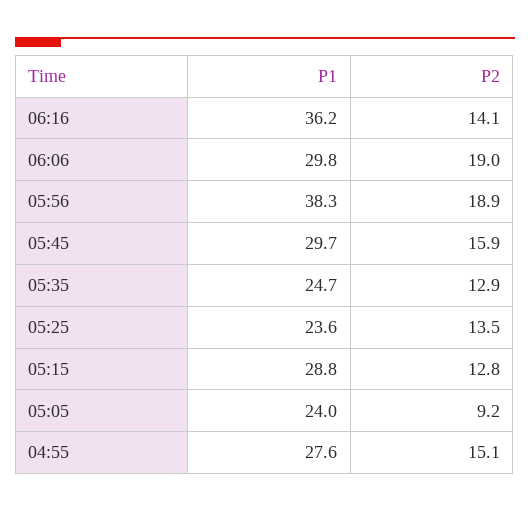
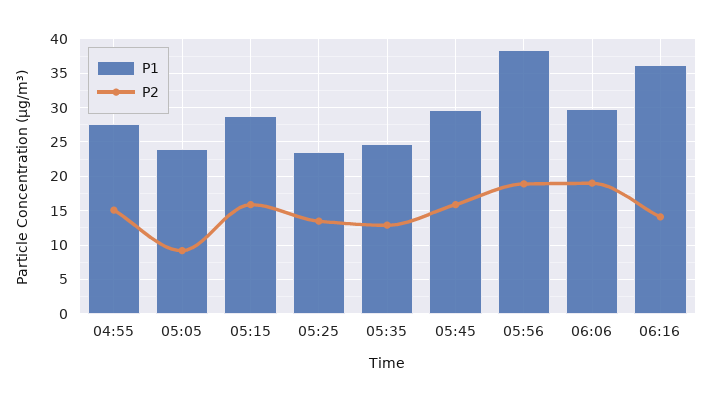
  {
    "P1": {
      "06:16": 36.2,
      "06:06": 29.8,
      "05:56": 38.3,
      "05:45": 29.7,
      "05:35": 24.7,
      "05:25": 23.6,
      "05:15": 28.8,
      "05:05": 24,
      "04:55": 27.6
    },
    "P2": {
      "06:16": 14.1,
      "06:06": 19,
      "05:56": 18.9,
      "05:45": 15.9,
      "05:35": 12.9,
      "05:25": 13.5,
-     "05:15": 12.8,
+     "05:15": 16,
      "05:05": 9.2,
      "04:55": 15.1
    }
  }

